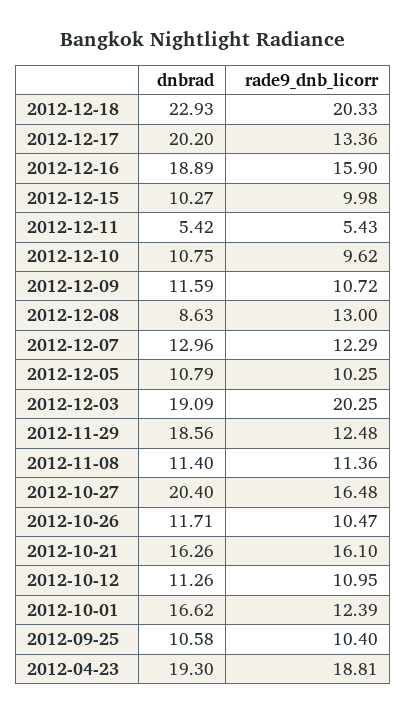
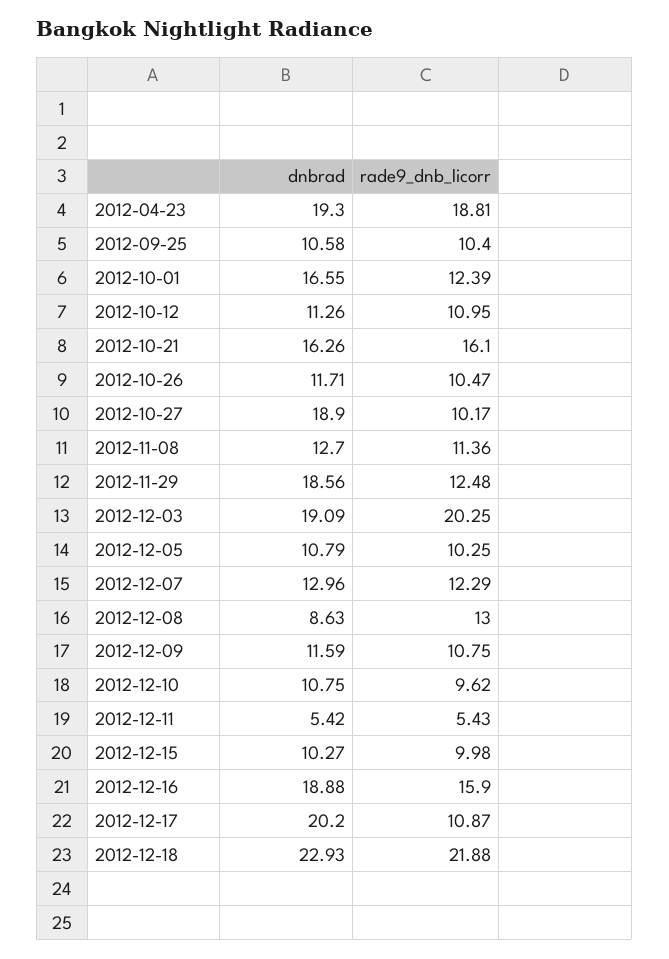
  {
    "dnbrad": {
      "2012-12-18": 22.93,
      "2012-12-17": 20.2,
-     "2012-12-16": 18.89,
+     "2012-12-16": 18.88,
      "2012-12-15": 10.27,
      "2012-12-11": 5.42,
      "2012-12-10": 10.75,
      "2012-12-09": 11.59,
      "2012-12-08": 8.63,
      "2012-12-07": 12.96,
      "2012-12-05": 10.79,
      "2012-12-03": 19.09,
      "2012-11-29": 18.56,
-     "2012-11-08": 11.4,
+     "2012-11-08": 12.7,
-     "2012-10-27": 20.4,
+     "2012-10-27": 18.9,
      "2012-10-26": 11.71,
      "2012-10-21": 16.26,
      "2012-10-12": 11.26,
-     "2012-10-01": 16.62,
+     "2012-10-01": 16.55,
      "2012-09-25": 10.58,
      "2012-04-23": 19.3
    },
    "rade9_dnb_licorr": {
-     "2012-12-18": 20.33,
+     "2012-12-18": 21.88,
-     "2012-12-17": 13.36,
+     "2012-12-17": 10.87,
      "2012-12-16": 15.9,
      "2012-12-15": 9.98,
      "2012-12-11": 5.43,
      "2012-12-10": 9.62,
-     "2012-12-09": 10.72,
+     "2012-12-09": 10.75,
      "2012-12-08": 13,
      "2012-12-07": 12.29,
      "2012-12-05": 10.25,
      "2012-12-03": 20.25,
      "2012-11-29": 12.48,
      "2012-11-08": 11.36,
-     "2012-10-27": 16.48,
+     "2012-10-27": 10.17,
      "2012-10-26": 10.47,
      "2012-10-21": 16.1,
      "2012-10-12": 10.95,
      "2012-10-01": 12.39,
      "2012-09-25": 10.4,
      "2012-04-23": 18.81
    }
  }

